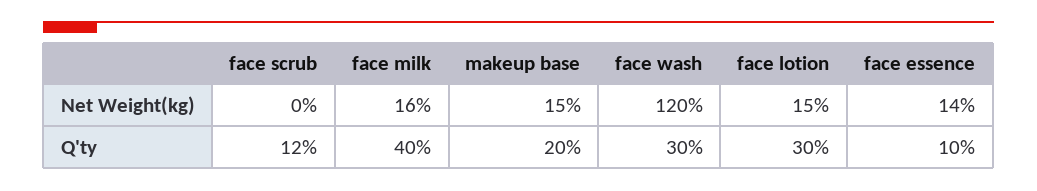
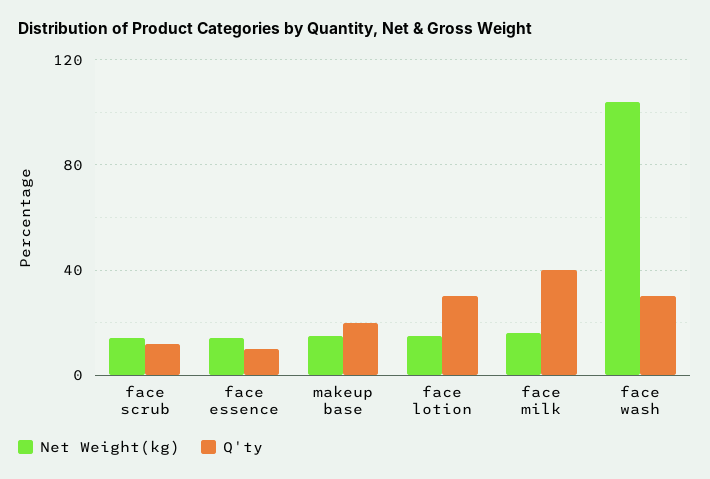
  {
    "Net Weight(kg)": {
-     "face scrub": 0,
+     "face scrub": 15,
      "face milk": 16,
      "makeup base": 15,
-     "face wash": 120,
+     "face wash": 105,
      "face lotion": 15,
      "face essence": 14
    },
    "Q'ty": {
      "face scrub": 12,
      "face milk": 40,
      "makeup base": 20,
      "face wash": 30,
      "face lotion": 30,
      "face essence": 10
    }
  }

